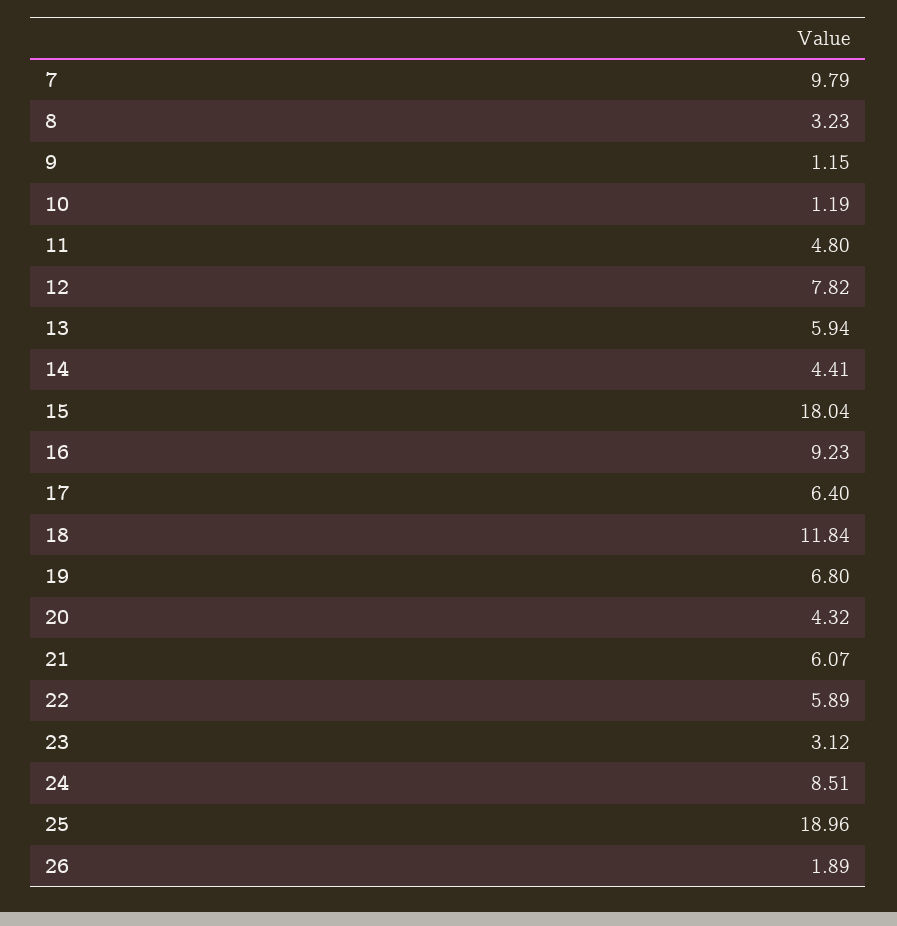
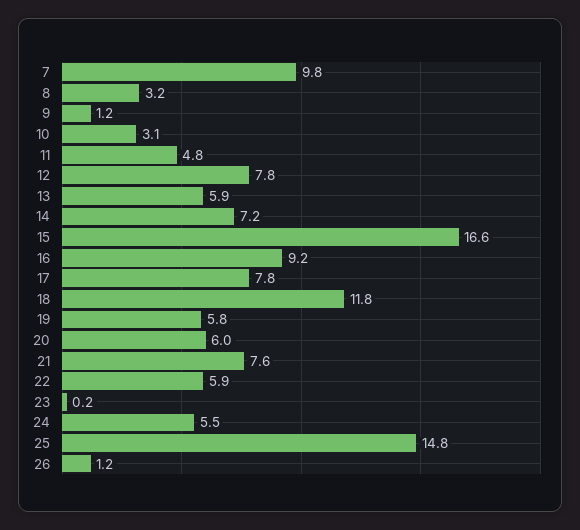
  {
    "7": 9.79,
    "8": 3.23,
    "9": 1.15,
-   "10": 1.19,
+   "10": 3.1,
    "11": 4.8,
    "12": 7.82,
    "13": 5.94,
-   "14": 4.41,
+   "14": 7.2,
-   "15": 18.04,
+   "15": 16.6,
    "16": 9.23,
-   "17": 6.4,
+   "17": 7.8,
    "18": 11.84,
-   "19": 6.8,
+   "19": 5.8,
-   "20": 4.32,
+   "20": 6,
-   "21": 6.07,
+   "21": 7.6,
    "22": 5.89,
-   "23": 3.12,
+   "23": 0.2,
-   "24": 8.51,
+   "24": 5.5,
-   "25": 18.96,
+   "25": 14.8,
-   "26": 1.89
+   "26": 1.2
  }

